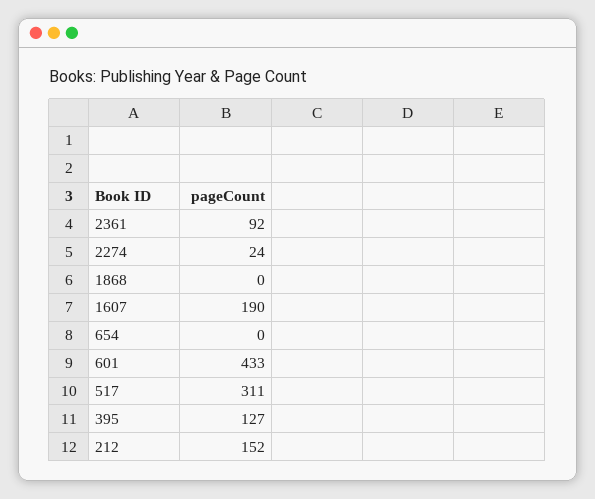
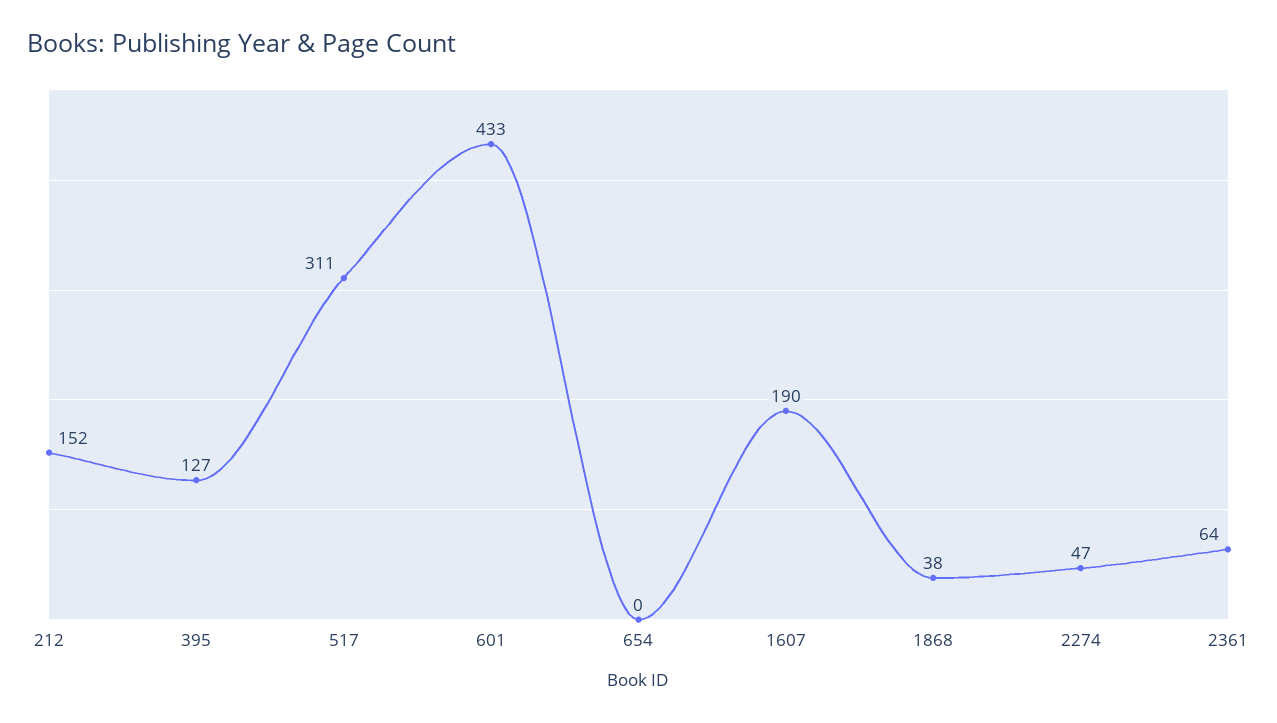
  {
-   "2361": 92,
+   "2361": 64,
-   "2274": 24,
+   "2274": 47,
-   "1868": 0,
+   "1868": 38,
    "1607": 190,
    "654": 0,
    "601": 433,
    "517": 311,
    "395": 127,
    "212": 152
  }

